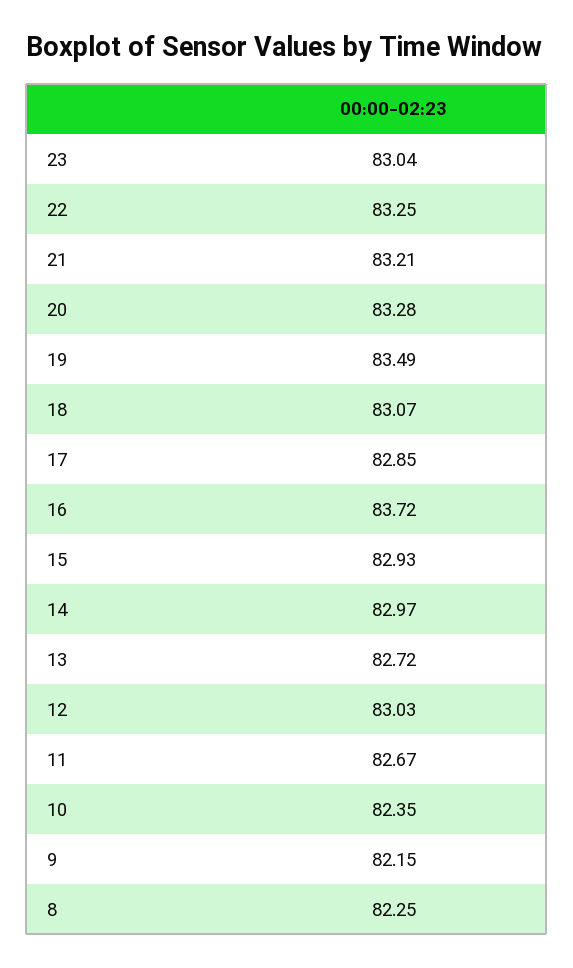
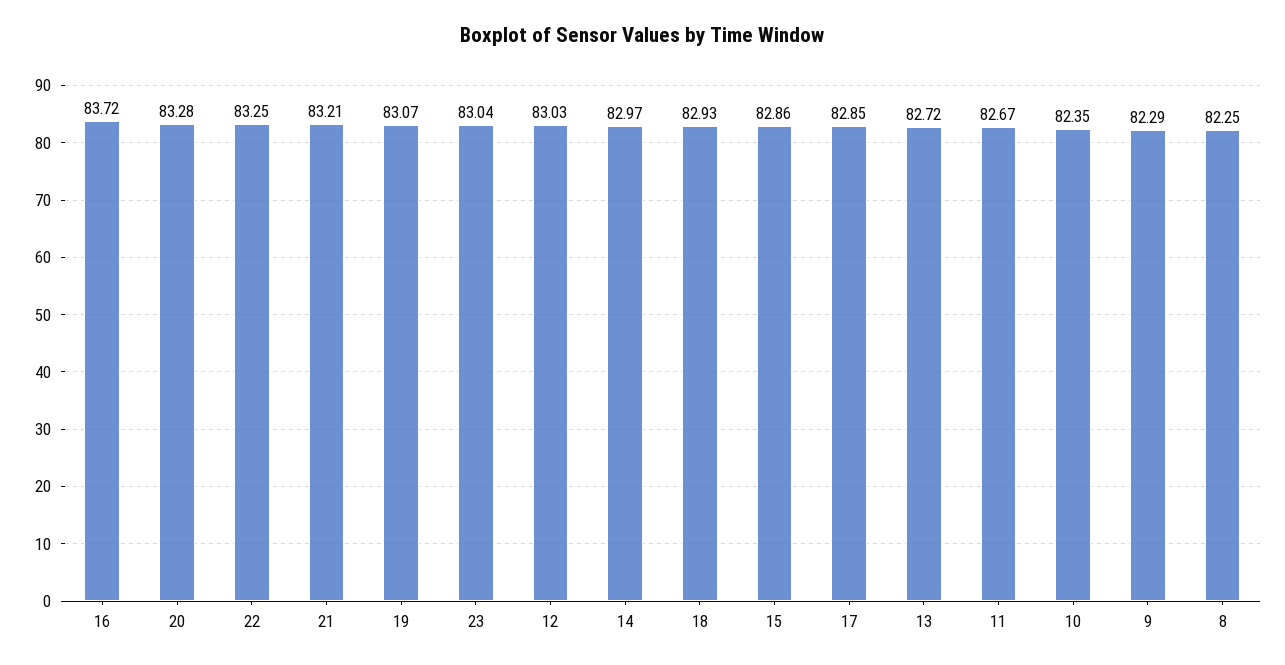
  {
    "23": 83.04,
    "22": 83.25,
    "21": 83.21,
    "20": 83.28,
-   "19": 83.49,
+   "19": 83.07,
-   "18": 83.07,
+   "18": 82.93,
    "17": 82.85,
    "16": 83.72,
-   "15": 82.93,
+   "15": 82.86,
    "14": 82.97,
    "13": 82.72,
    "12": 83.03,
    "11": 82.67,
    "10": 82.35,
-   "9": 82.15,
+   "9": 82.29,
    "8": 82.25
  }

